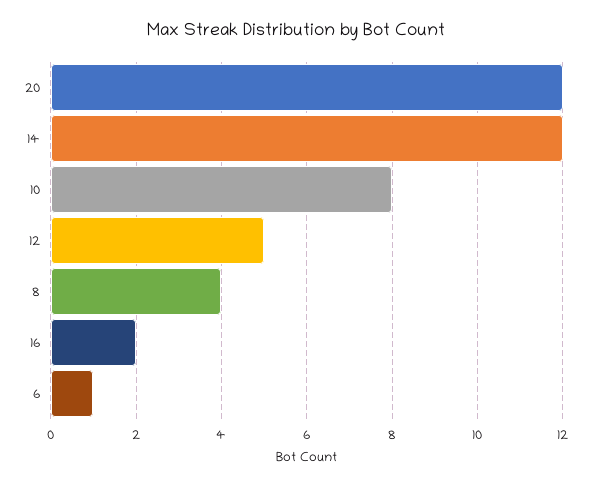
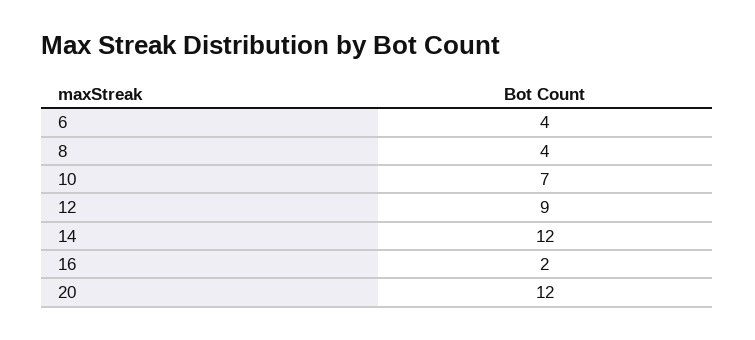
  {
    "20": 12,
    "14": 12,
-   "10": 8,
+   "10": 7,
-   "12": 5,
+   "12": 9,
    "8": 4,
    "16": 2,
-   "6": 1
+   "6": 4
  }

